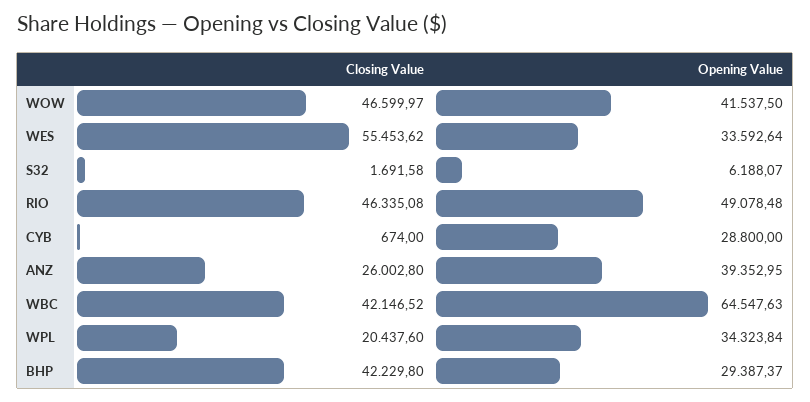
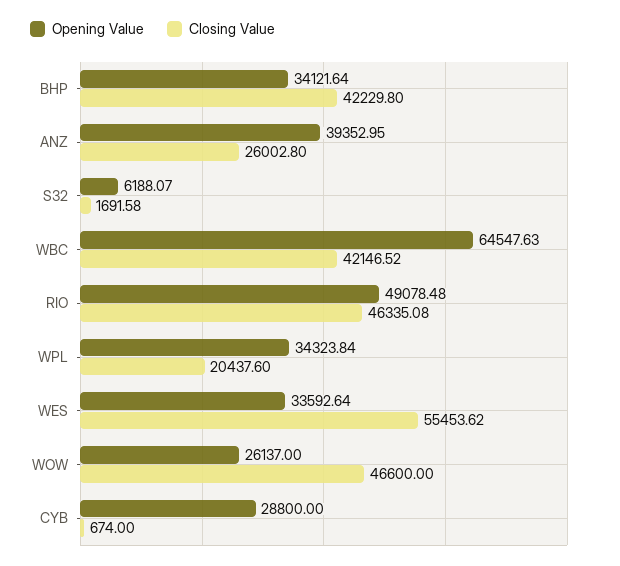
  {
    "Closing Value": {
-     "WOW": 46599.97,
+     "WOW": 46600,
      "WES": 55453.62,
      "S32": 1691.58,
      "RIO": 46335.08,
      "CYB": 674,
      "ANZ": 26002.8,
      "WBC": 42146.52,
      "WPL": 20437.6,
      "BHP": 42229.8
    },
    "Opening Value": {
-     "WOW": 41537.5,
+     "WOW": 26137,
      "WES": 33592.64,
      "S32": 6188.07,
      "RIO": 49078.48,
      "CYB": 28800,
      "ANZ": 39352.95,
      "WBC": 64547.63,
      "WPL": 34323.84,
-     "BHP": 29387.37
+     "BHP": 34121.64
    }
  }

